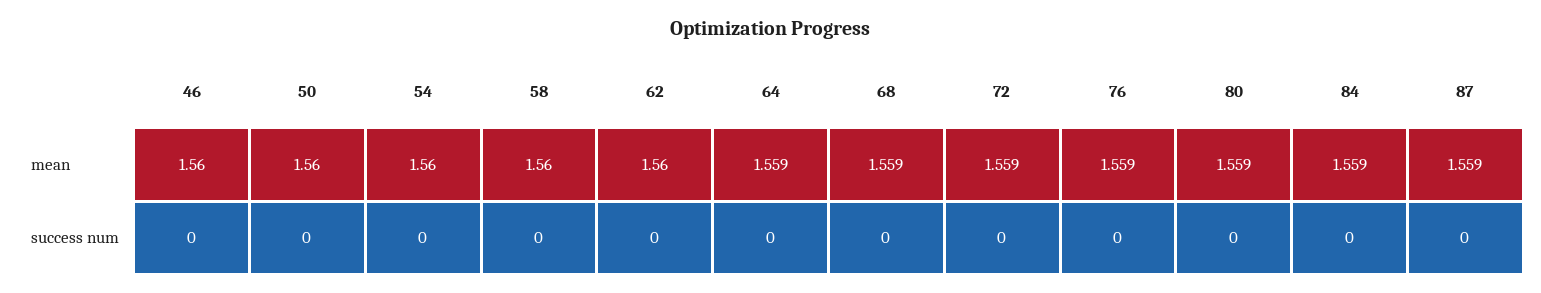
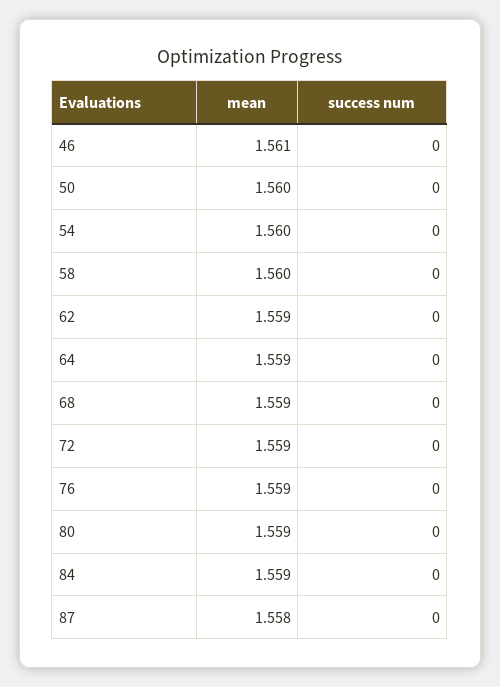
  {
    "46": {
-     "mean": 1.56,
+     "mean": 1.561,
      "success num": 0
    },
    "50": {
      "mean": 1.56,
      "success num": 0
    },
    "54": {
      "mean": 1.56,
      "success num": 0
    },
    "58": {
      "mean": 1.56,
      "success num": 0
    },
    "62": {
-     "mean": 1.56,
+     "mean": 1.559,
      "success num": 0
    },
    "64": {
      "mean": 1.559,
      "success num": 0
    },
    "68": {
      "mean": 1.559,
      "success num": 0
    },
    "72": {
      "mean": 1.559,
      "success num": 0
    },
    "76": {
      "mean": 1.559,
      "success num": 0
    },
    "80": {
      "mean": 1.559,
      "success num": 0
    },
    "84": {
      "mean": 1.559,
      "success num": 0
    },
    "87": {
-     "mean": 1.559,
+     "mean": 1.558,
      "success num": 0
    }
  }

